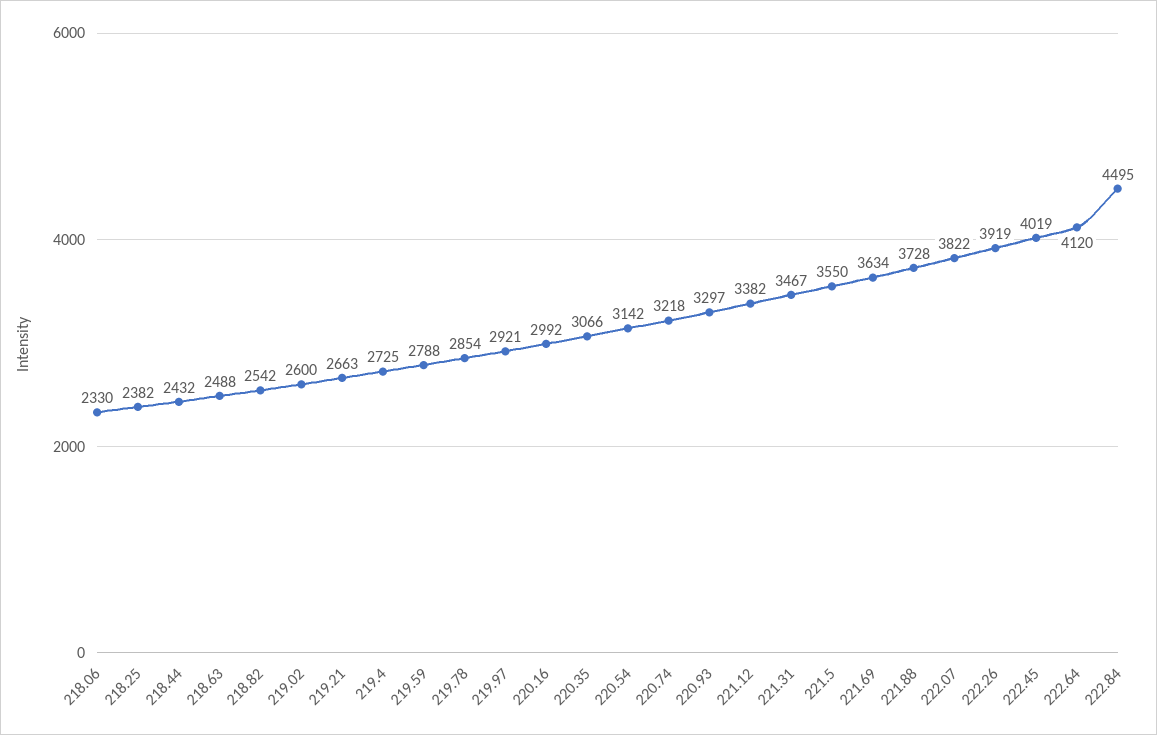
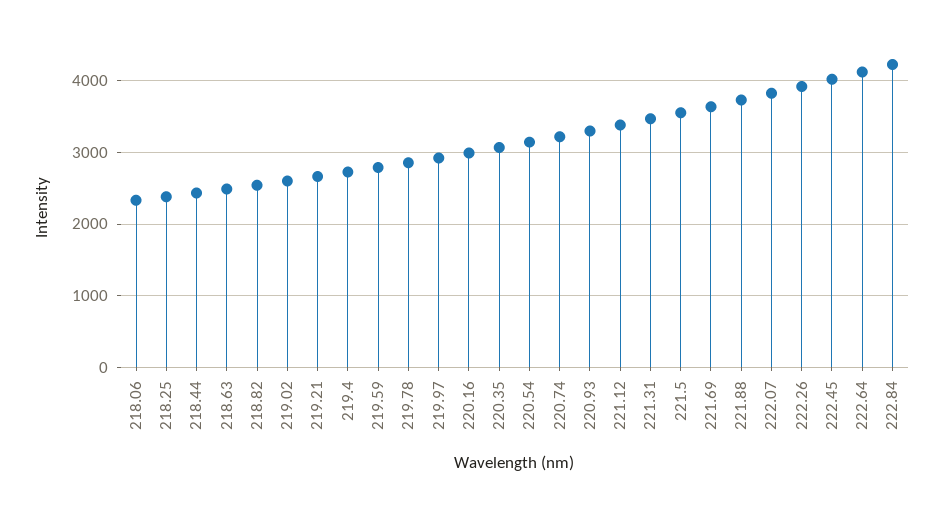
  {
    "218.06": 2330,
    "218.25": 2382,
    "218.44": 2432,
    "218.63": 2488,
    "218.82": 2542,
    "219.02": 2600,
    "219.21": 2663,
    "219.4": 2725,
    "219.59": 2788,
    "219.78": 2854,
    "219.97": 2921,
    "220.16": 2992,
    "220.35": 3066,
    "220.54": 3142,
    "220.74": 3218,
    "220.93": 3297,
    "221.12": 3382,
    "221.31": 3467,
    "221.5": 3550,
    "221.69": 3634,
    "221.88": 3728,
    "222.07": 3822,
    "222.26": 3919,
    "222.45": 4019,
    "222.64": 4120,
-   "222.84": 4495
+   "222.84": 4200
  }

